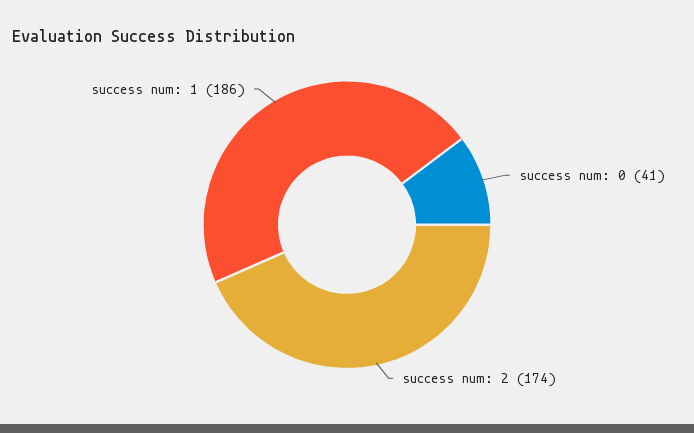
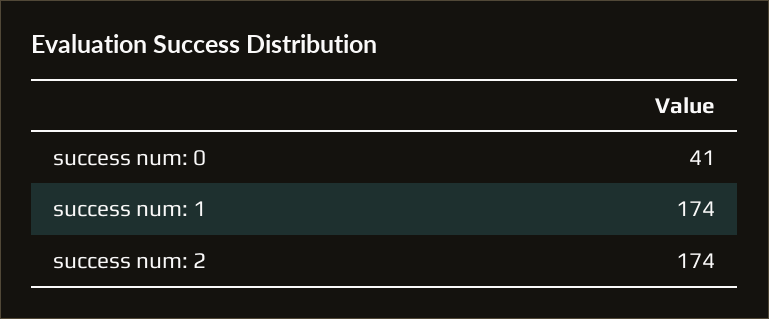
  {
    "success num: 0": 41,
    "success num: 2": 174,
-   "success num: 1": 186
+   "success num: 1": 174
  }

